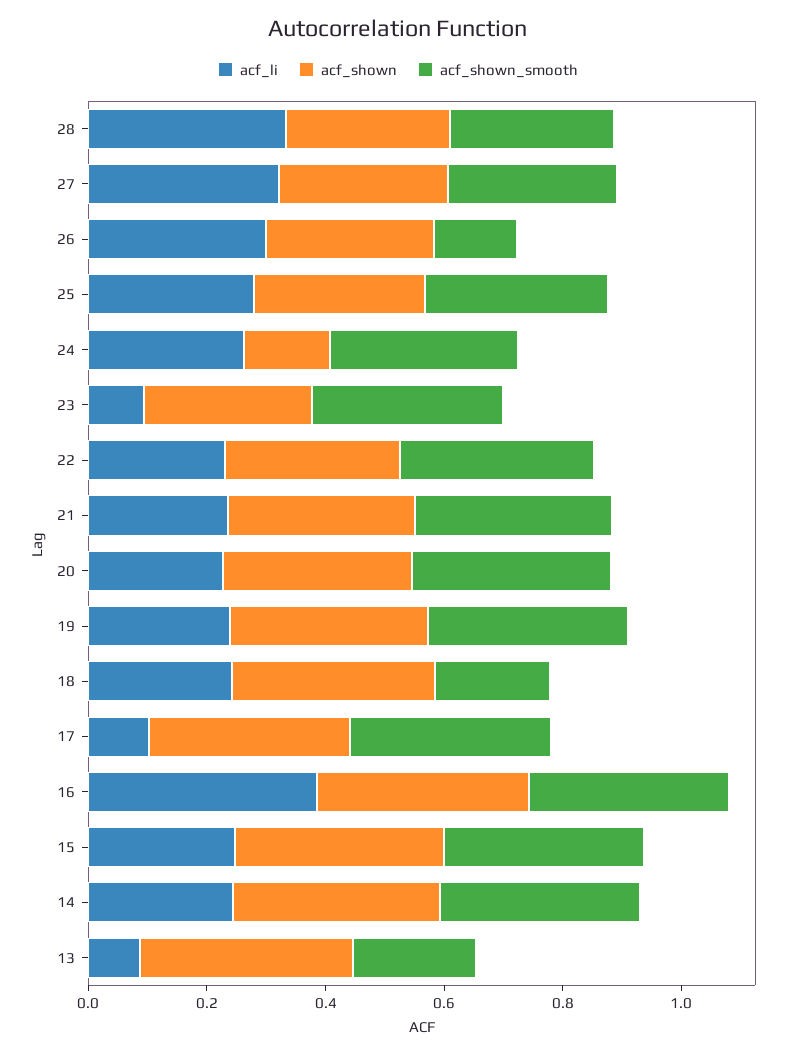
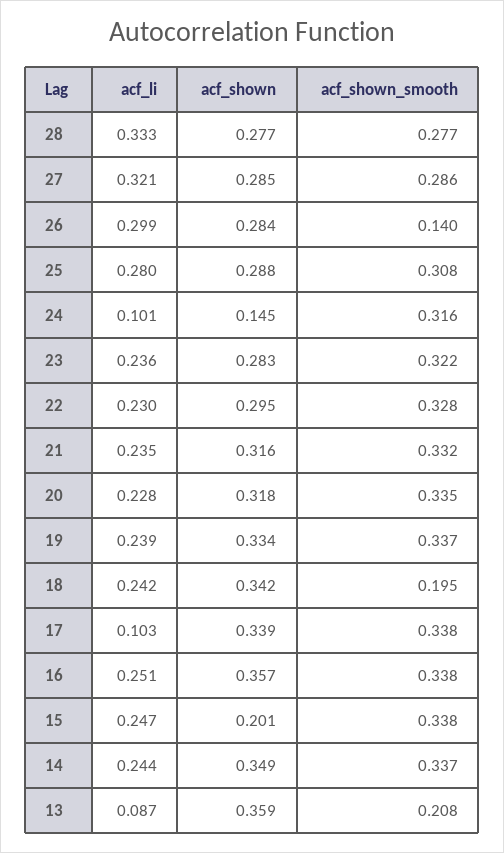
  {
    "acf_li": {
      "28": 0.333,
      "27": 0.321,
      "26": 0.299,
      "25": 0.28,
-     "24": 0.25,
+     "24": 0.101,
-     "23": 0.1,
+     "23": 0.236,
      "22": 0.23,
      "21": 0.235,
      "20": 0.228,
      "19": 0.239,
      "18": 0.242,
      "17": 0.103,
-     "16": 0.4,
+     "16": 0.251,
      "15": 0.247,
      "14": 0.244,
      "13": 0.087
    },
    "acf_shown": {
      "28": 0.277,
      "27": 0.285,
      "26": 0.284,
      "25": 0.288,
      "24": 0.145,
      "23": 0.283,
      "22": 0.295,
      "21": 0.316,
      "20": 0.318,
      "19": 0.334,
      "18": 0.342,
      "17": 0.339,
      "16": 0.357,
-     "15": 0.35,
+     "15": 0.201,
      "14": 0.349,
      "13": 0.359
    },
    "acf_shown_smooth": {
      "28": 0.277,
      "27": 0.286,
      "26": 0.14,
      "25": 0.308,
      "24": 0.316,
      "23": 0.322,
      "22": 0.328,
      "21": 0.332,
      "20": 0.335,
      "19": 0.337,
      "18": 0.195,
      "17": 0.338,
      "16": 0.338,
      "15": 0.338,
      "14": 0.337,
      "13": 0.208
    }
  }

